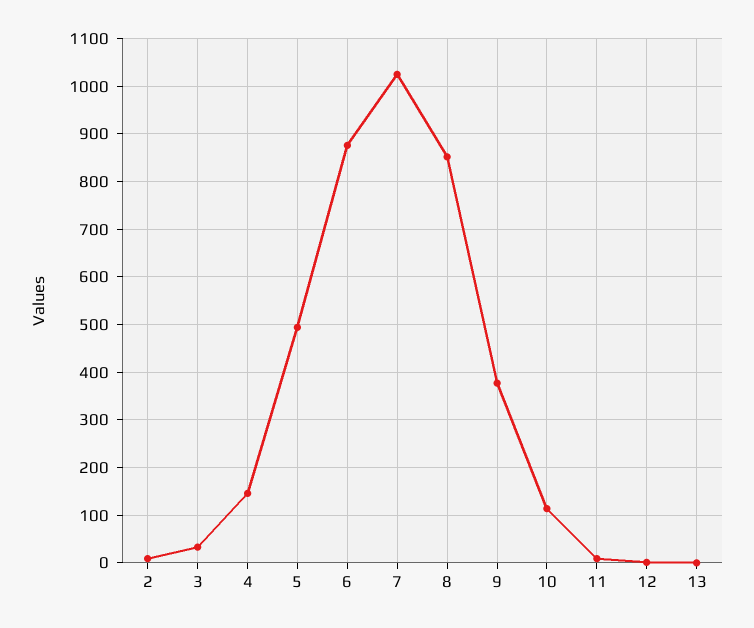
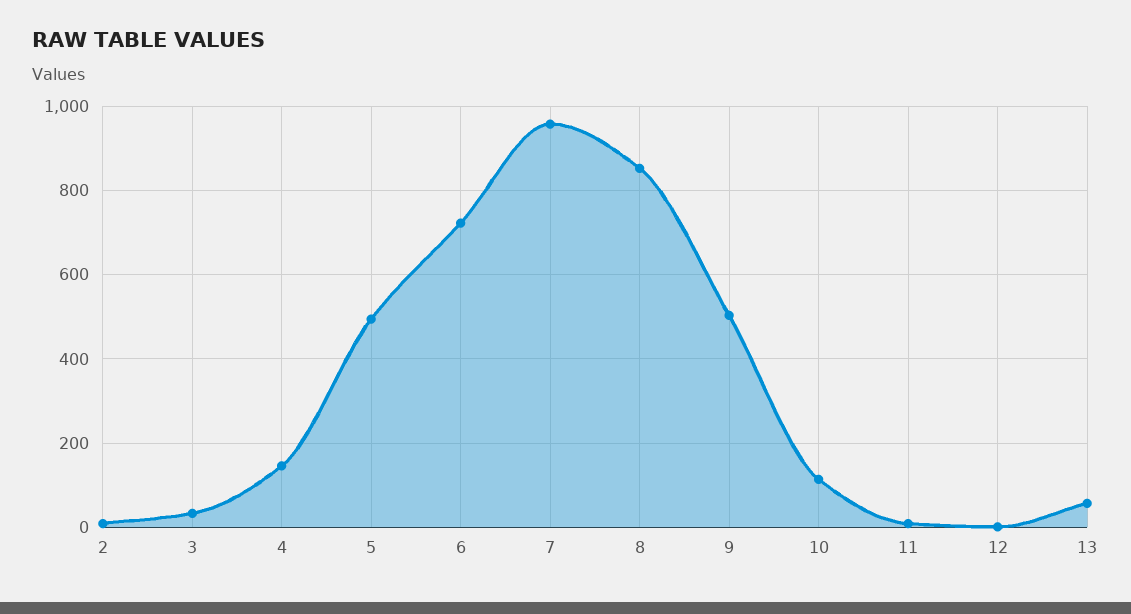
  {
    "2": 0,
    "3": 40,
    "4": 140,
    "5": 500,
-   "6": 880,
+   "6": 720,
-   "7": 1020,
+   "7": 960,
    "8": 860,
-   "9": 380,
+   "9": 500,
    "10": 120,
    "11": 0,
    "12": 0,
-   "13": 0
+   "13": 60
  }

